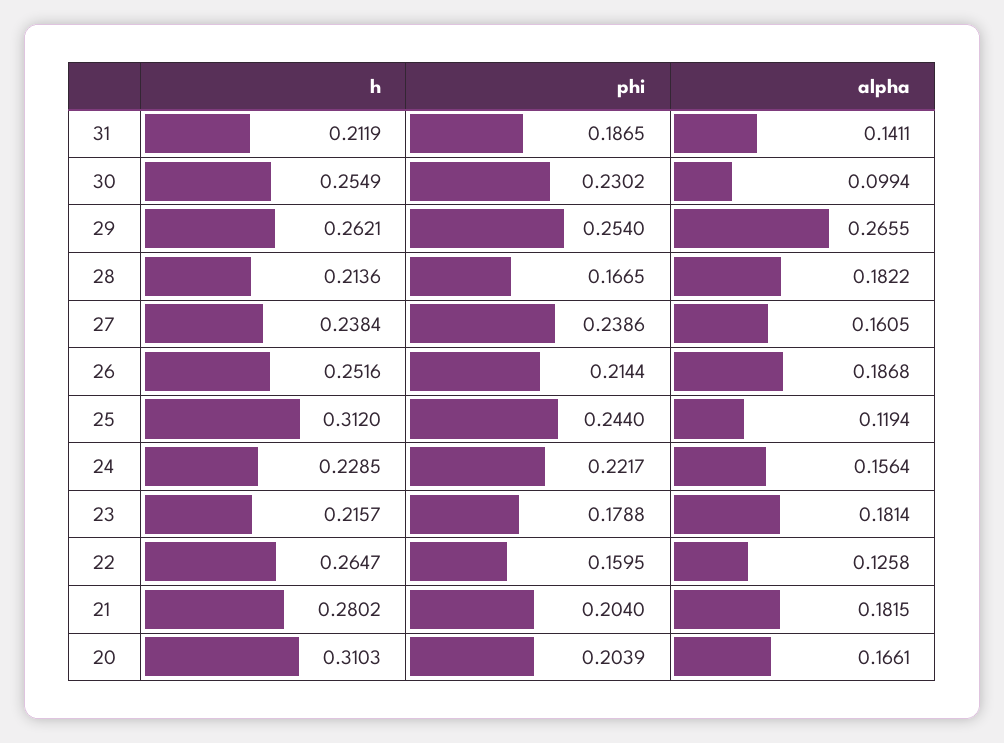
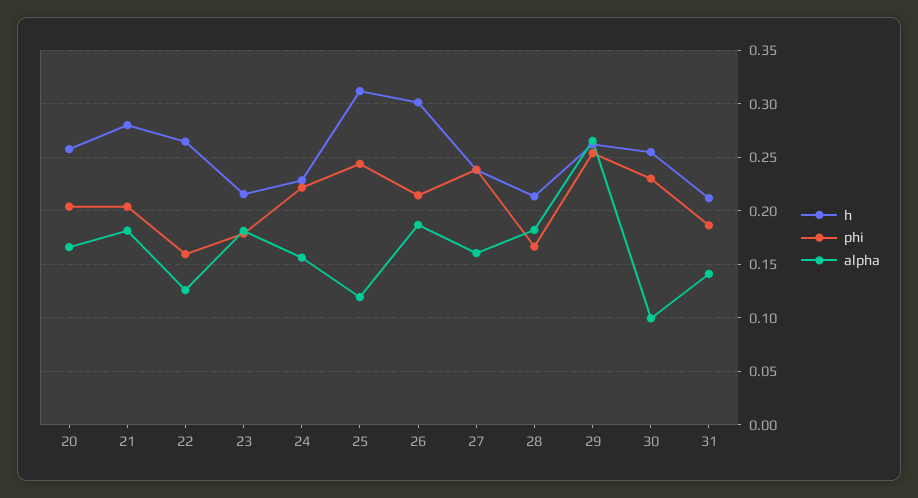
  {
    "h": {
      "31": 0.2119,
      "30": 0.2549,
      "29": 0.2621,
      "28": 0.2136,
      "27": 0.2384,
-     "26": 0.2516,
+     "26": 0.3,
      "25": 0.312,
      "24": 0.2285,
      "23": 0.2157,
      "22": 0.2647,
      "21": 0.2802,
-     "20": 0.3103
+     "20": 0.26
    },
    "phi": {
      "31": 0.1865,
      "30": 0.2302,
      "29": 0.254,
      "28": 0.1665,
      "27": 0.2386,
      "26": 0.2144,
      "25": 0.244,
      "24": 0.2217,
      "23": 0.1788,
      "22": 0.1595,
      "21": 0.204,
      "20": 0.2039
    },
    "alpha": {
      "31": 0.1411,
      "30": 0.0994,
      "29": 0.2655,
      "28": 0.1822,
      "27": 0.1605,
      "26": 0.1868,
      "25": 0.1194,
      "24": 0.1564,
      "23": 0.1814,
      "22": 0.1258,
      "21": 0.1815,
      "20": 0.1661
    }
  }

